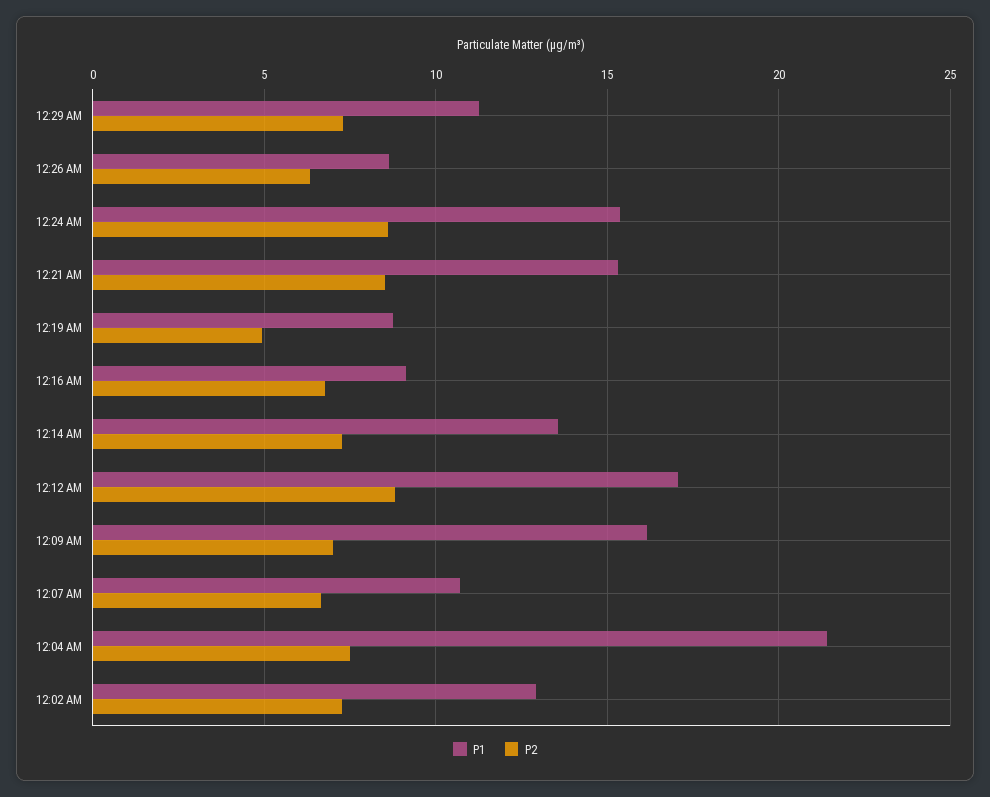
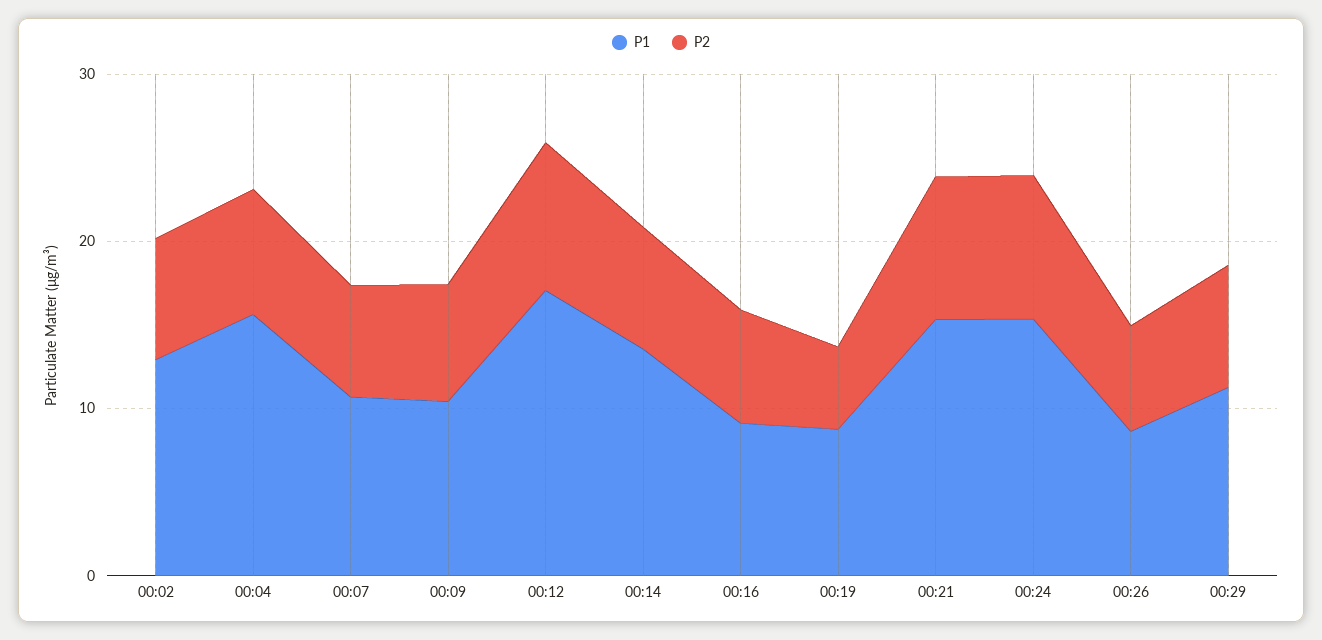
  {
    "P1": {
      "12:29 AM": 11.5,
      "12:26 AM": 8.5,
      "12:24 AM": 15.5,
      "12:21 AM": 15.5,
      "12:19 AM": 9,
      "12:16 AM": 9,
      "12:14 AM": 13.5,
      "12:12 AM": 17,
-     "12:09 AM": 16,
+     "12:09 AM": 10,
      "12:07 AM": 10.5,
-     "12:04 AM": 21.5,
+     "12:04 AM": 16,
      "12:02 AM": 13
    },
    "P2": {
      "12:29 AM": 7.5,
      "12:26 AM": 6.5,
      "12:24 AM": 8.5,
      "12:21 AM": 8.5,
      "12:19 AM": 5,
      "12:16 AM": 7,
      "12:14 AM": 7.5,
      "12:12 AM": 9,
      "12:09 AM": 7,
      "12:07 AM": 6.5,
      "12:04 AM": 7.5,
      "12:02 AM": 7.5
    }
  }

